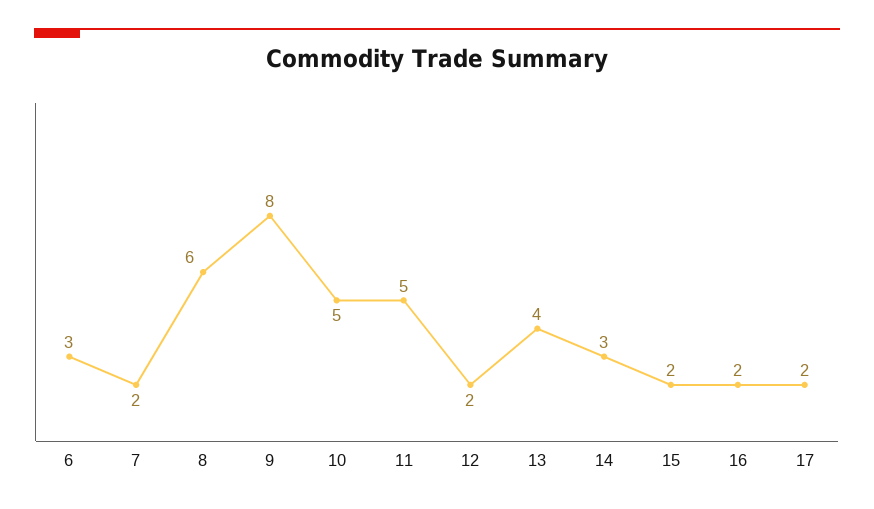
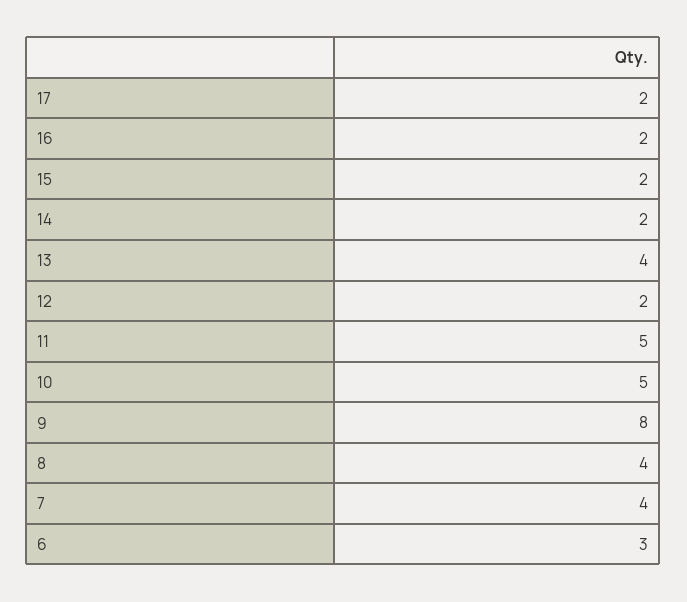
  {
    "6": 3,
-   "7": 2,
+   "7": 4,
-   "8": 6,
+   "8": 4,
    "9": 8,
    "10": 5,
    "11": 5,
    "12": 2,
    "13": 4,
-   "14": 3,
+   "14": 2,
    "15": 2,
    "16": 2,
    "17": 2
  }

